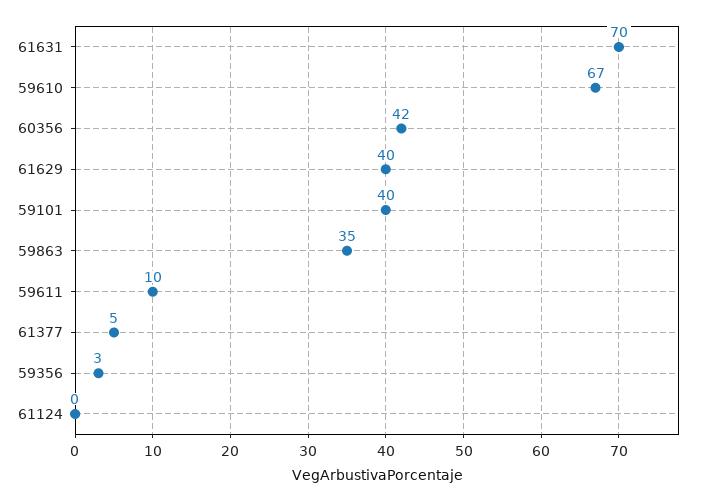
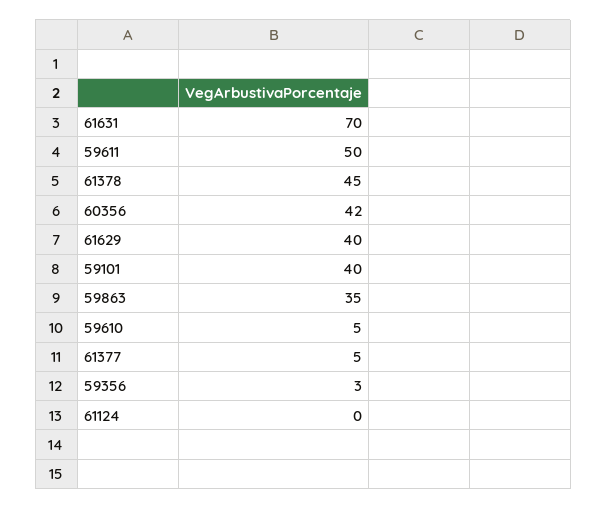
  {
    "61631": 70,
-   "59610": 67,
+   "59610": 5,
    "60356": 42,
    "61629": 40,
    "59101": 40,
    "59863": 35,
-   "59611": 10,
+   "59611": 50,
    "61377": 5,
    "59356": 3,
-   "61124": 0
+   "61124": 0,
+   "61378": 45
  }

